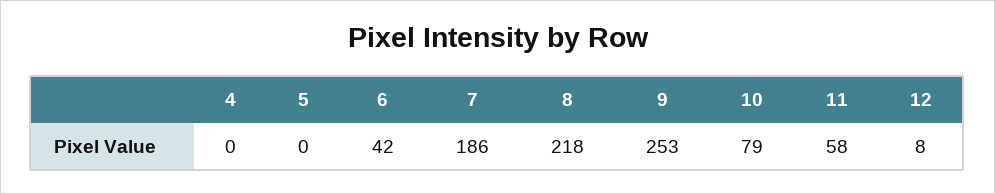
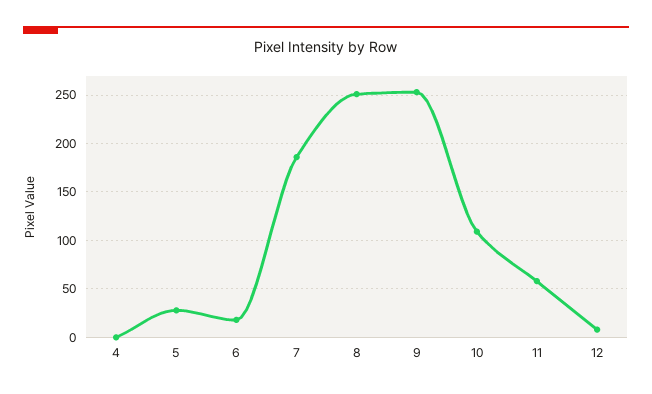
  {
    "4": 0,
-   "5": 0,
+   "5": 30,
-   "6": 42,
+   "6": 20,
    "7": 186,
-   "8": 218,
+   "8": 250,
    "9": 253,
-   "10": 79,
+   "10": 110,
    "11": 58,
    "12": 8
  }

